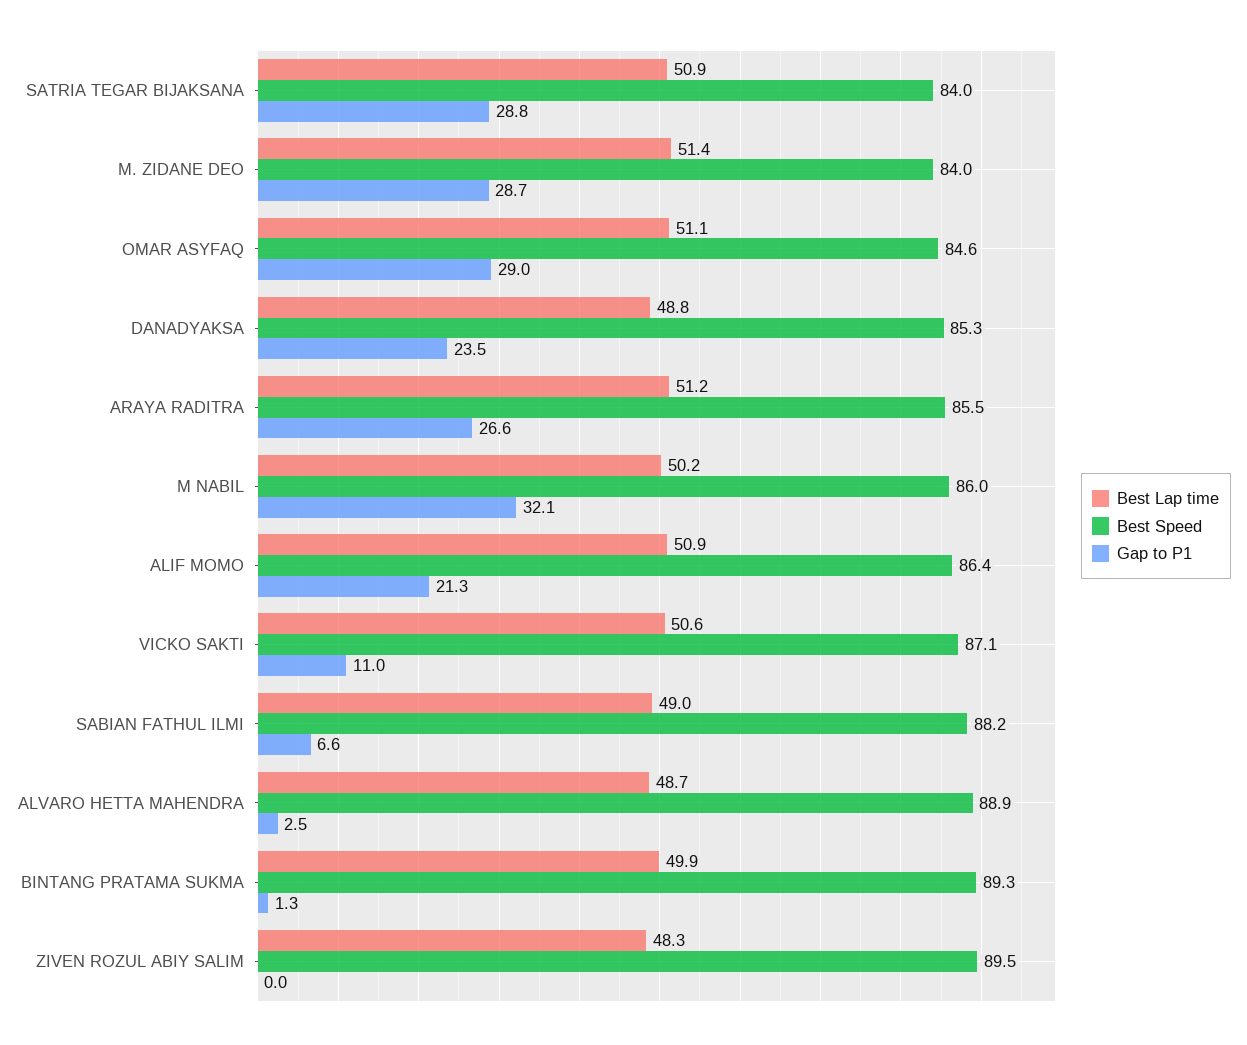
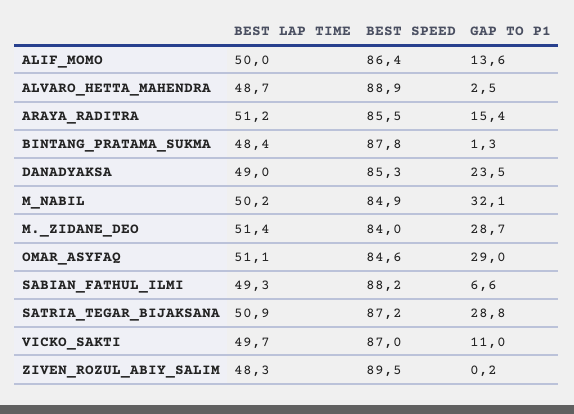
  {
    "Best Lap time": {
      "SATRIA TEGAR BIJAKSANA": 50.9,
      "M. ZIDANE DEO": 51.4,
      "OMAR ASYFAQ": 51.1,
-     "DANADYAKSA": 48.8,
+     "DANADYAKSA": 49,
      "ARAYA RADITRA": 51.2,
      "M NABIL": 50.2,
-     "ALIF MOMO": 50.9,
+     "ALIF MOMO": 50,
-     "VICKO SAKTI": 50.6,
+     "VICKO SAKTI": 49.7,
-     "SABIAN FATHUL ILMI": 49,
+     "SABIAN FATHUL ILMI": 49.3,
      "ALVARO HETTA MAHENDRA": 48.7,
-     "BINTANG PRATAMA SUKMA": 49.9,
+     "BINTANG PRATAMA SUKMA": 48.4,
      "ZIVEN ROZUL ABIY SALIM": 48.3
    },
    "Best Speed": {
-     "SATRIA TEGAR BIJAKSANA": 84,
+     "SATRIA TEGAR BIJAKSANA": 87.2,
      "M. ZIDANE DEO": 84,
      "OMAR ASYFAQ": 84.6,
      "DANADYAKSA": 85.3,
      "ARAYA RADITRA": 85.5,
-     "M NABIL": 86,
+     "M NABIL": 84.9,
      "ALIF MOMO": 86.4,
-     "VICKO SAKTI": 87.1,
+     "VICKO SAKTI": 87,
      "SABIAN FATHUL ILMI": 88.2,
      "ALVARO HETTA MAHENDRA": 88.9,
-     "BINTANG PRATAMA SUKMA": 89.3,
+     "BINTANG PRATAMA SUKMA": 87.8,
      "ZIVEN ROZUL ABIY SALIM": 89.5
    },
    "Gap to P1": {
      "SATRIA TEGAR BIJAKSANA": 28.8,
      "M. ZIDANE DEO": 28.7,
      "OMAR ASYFAQ": 29,
      "DANADYAKSA": 23.5,
-     "ARAYA RADITRA": 26.6,
+     "ARAYA RADITRA": 15.4,
      "M NABIL": 32.1,
-     "ALIF MOMO": 21.3,
+     "ALIF MOMO": 13.6,
      "VICKO SAKTI": 11,
      "SABIAN FATHUL ILMI": 6.6,
      "ALVARO HETTA MAHENDRA": 2.5,
      "BINTANG PRATAMA SUKMA": 1.3,
-     "ZIVEN ROZUL ABIY SALIM": 0
+     "ZIVEN ROZUL ABIY SALIM": 0.2
    }
  }

